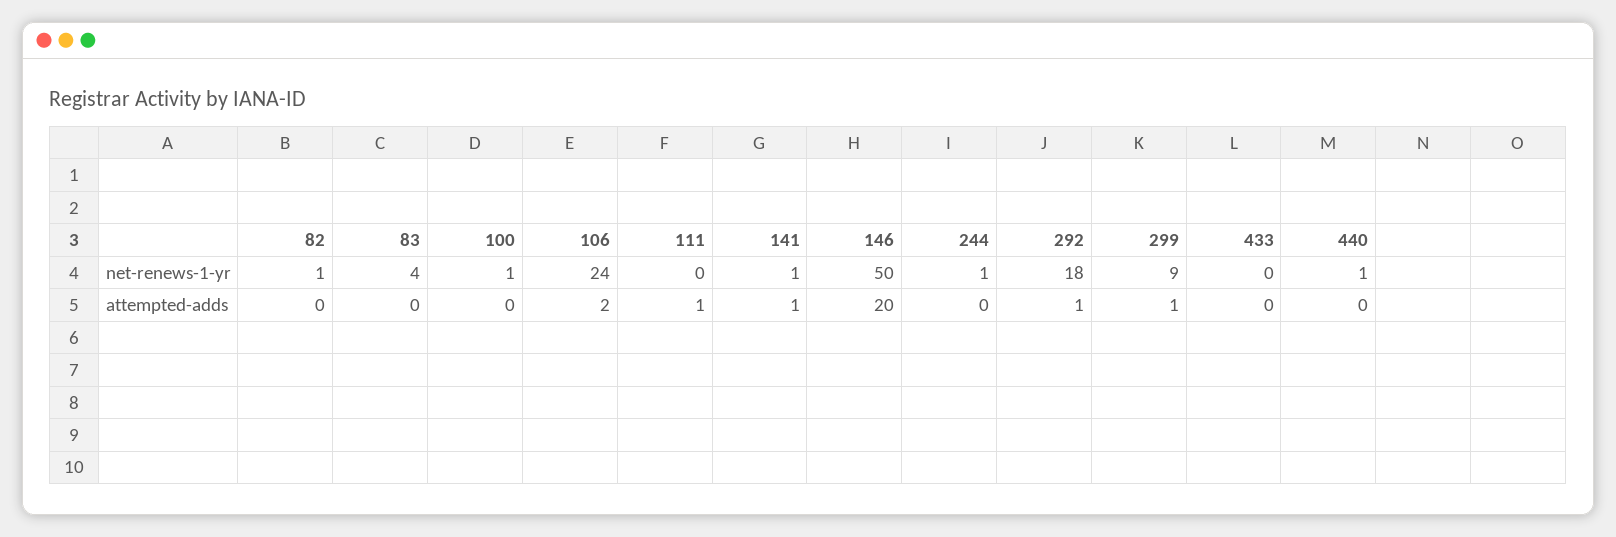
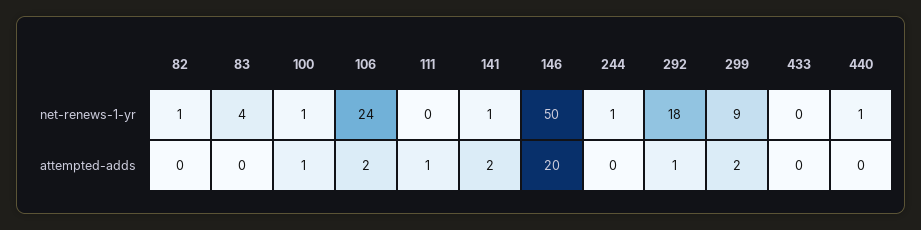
  {
    "82": {
      "net-renews-1-yr": 1,
      "attempted-adds": 0
    },
    "83": {
      "net-renews-1-yr": 4,
      "attempted-adds": 0
    },
    "100": {
      "net-renews-1-yr": 1,
-     "attempted-adds": 0
+     "attempted-adds": 1
    },
    "106": {
      "net-renews-1-yr": 24,
      "attempted-adds": 2
    },
    "111": {
      "net-renews-1-yr": 0,
      "attempted-adds": 1
    },
    "141": {
      "net-renews-1-yr": 1,
-     "attempted-adds": 1
+     "attempted-adds": 2
    },
    "146": {
      "net-renews-1-yr": 50,
      "attempted-adds": 20
    },
    "244": {
      "net-renews-1-yr": 1,
      "attempted-adds": 0
    },
    "292": {
      "net-renews-1-yr": 18,
      "attempted-adds": 1
    },
    "299": {
      "net-renews-1-yr": 9,
-     "attempted-adds": 1
+     "attempted-adds": 2
    },
    "433": {
      "net-renews-1-yr": 0,
      "attempted-adds": 0
    },
    "440": {
      "net-renews-1-yr": 1,
      "attempted-adds": 0
    }
  }

